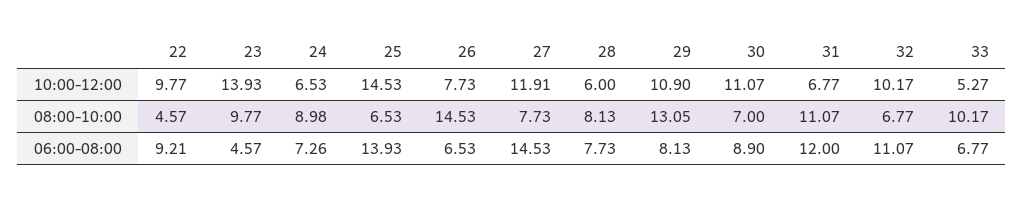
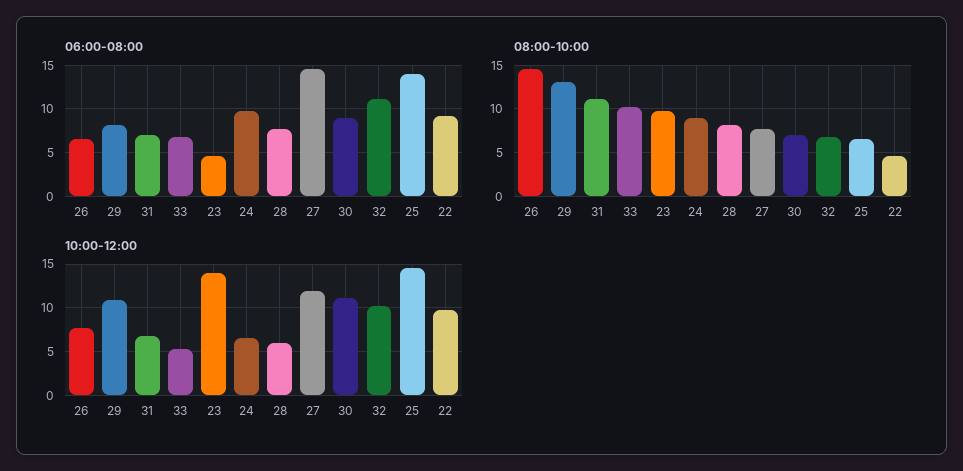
  {
    "10:00-12:00": {
      "22": 9.77,
      "23": 13.93,
      "24": 6.53,
      "25": 14.53,
      "26": 7.73,
      "27": 11.91,
      "28": 6,
      "29": 10.9,
      "30": 11.07,
      "31": 6.77,
      "32": 10.17,
      "33": 5.27
    },
    "08:00-10:00": {
      "22": 4.57,
      "23": 9.77,
      "24": 8.98,
      "25": 6.53,
      "26": 14.53,
      "27": 7.73,
      "28": 8.13,
      "29": 13.05,
      "30": 7,
      "31": 11.07,
      "32": 6.77,
      "33": 10.17
    },
    "06:00-08:00": {
      "22": 9.21,
      "23": 4.57,
-     "24": 7.26,
+     "24": 10,
      "25": 13.93,
      "26": 6.53,
      "27": 14.53,
      "28": 7.73,
      "29": 8.13,
      "30": 8.9,
-     "31": 12,
+     "31": 7,
      "32": 11.07,
      "33": 6.77
    }
  }

